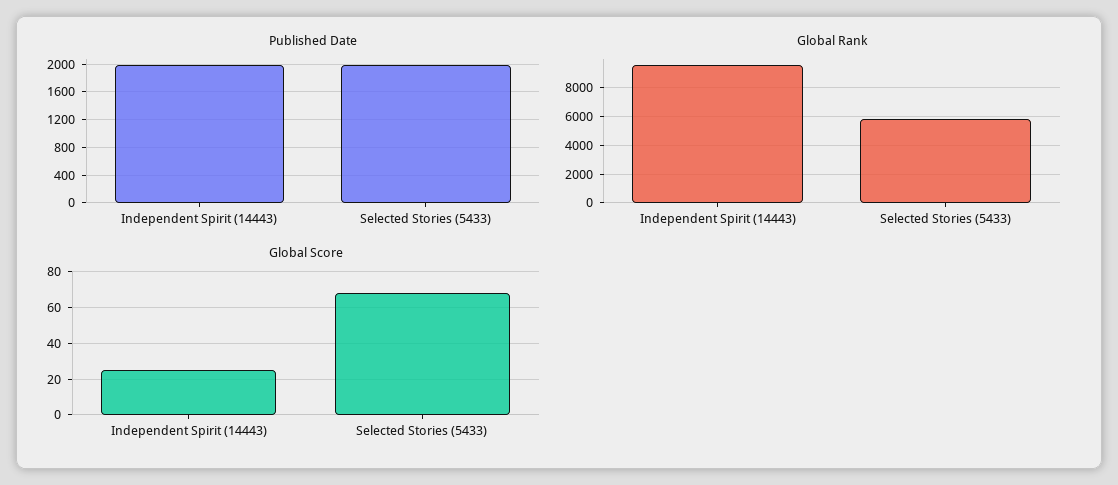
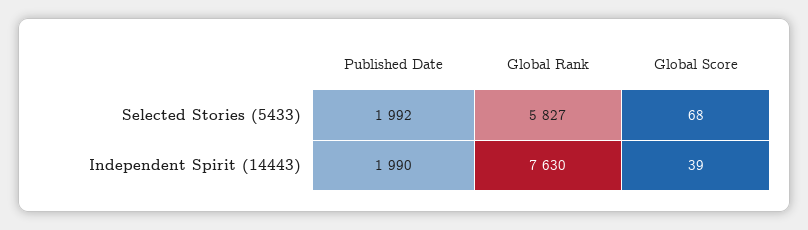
  {
    "Published Date": {
      "Independent Spirit (14443)": 1990,
      "Selected Stories (5433)": 1992
    },
    "Global Rank": {
-     "Independent Spirit (14443)": 9500,
+     "Independent Spirit (14443)": 7630,
      "Selected Stories (5433)": 5827
    },
    "Global Score": {
-     "Independent Spirit (14443)": 25,
+     "Independent Spirit (14443)": 39,
      "Selected Stories (5433)": 68
    }
  }

